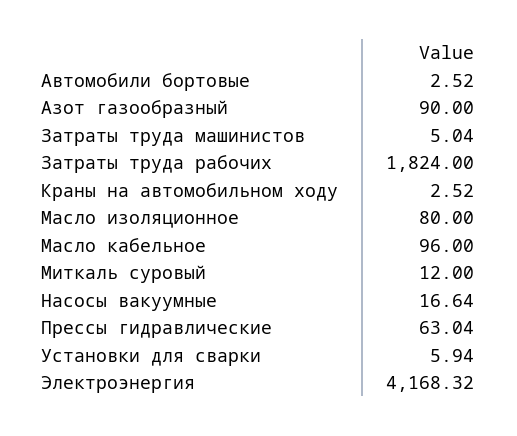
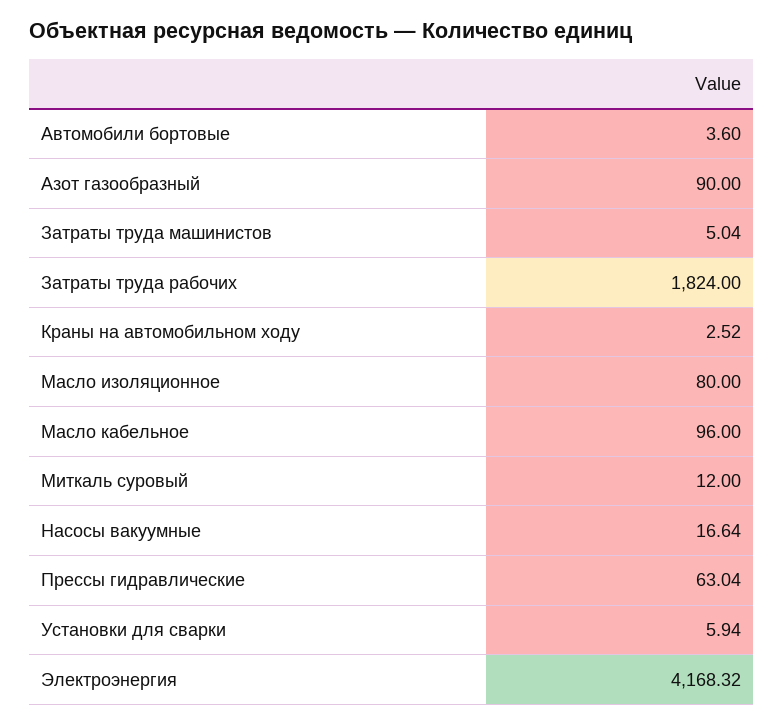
  {
-   "Автомобили бортовые": 2.52,
+   "Автомобили бортовые": 3.6,
    "Азот газообразный": 90,
    "Затраты труда машинистов": 5.04,
    "Затраты труда рабочих": 1824,
    "Краны на автомобильном ходу": 2.52,
    "Масло изоляционное": 80,
    "Масло кабельное": 96,
    "Миткаль суровый": 12,
    "Насосы вакуумные": 16.64,
    "Прессы гидравлические": 63.04,
    "Установки для сварки": 5.94,
    "Электроэнергия": 4168.32
  }

